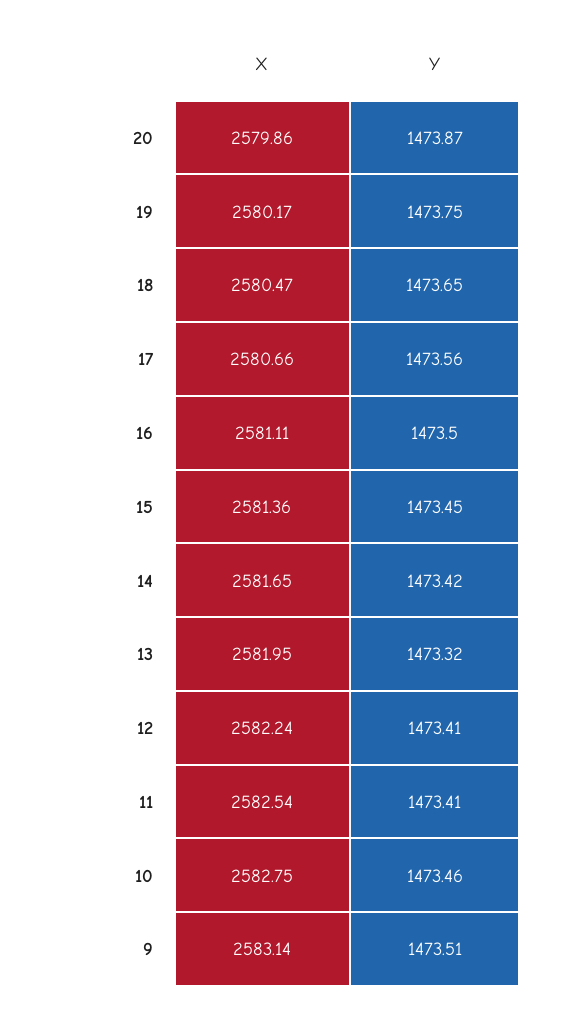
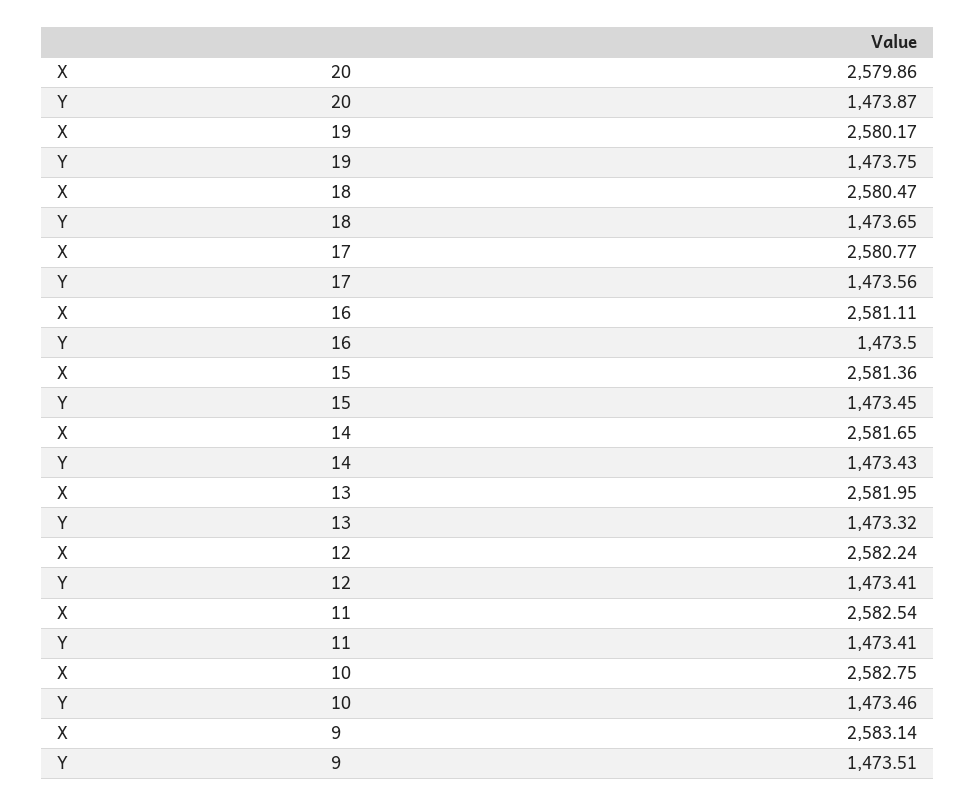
  {
    "X": {
      "20": 2579.86,
      "19": 2580.17,
      "18": 2580.47,
-     "17": 2580.66,
+     "17": 2580.77,
      "16": 2581.11,
      "15": 2581.36,
      "14": 2581.65,
      "13": 2581.95,
      "12": 2582.24,
      "11": 2582.54,
      "10": 2582.75,
      "9": 2583.14
    },
    "Y": {
      "20": 1473.87,
      "19": 1473.75,
      "18": 1473.65,
      "17": 1473.56,
      "16": 1473.5,
      "15": 1473.45,
-     "14": 1473.42,
+     "14": 1473.43,
      "13": 1473.32,
      "12": 1473.41,
      "11": 1473.41,
      "10": 1473.46,
      "9": 1473.51
    }
  }

